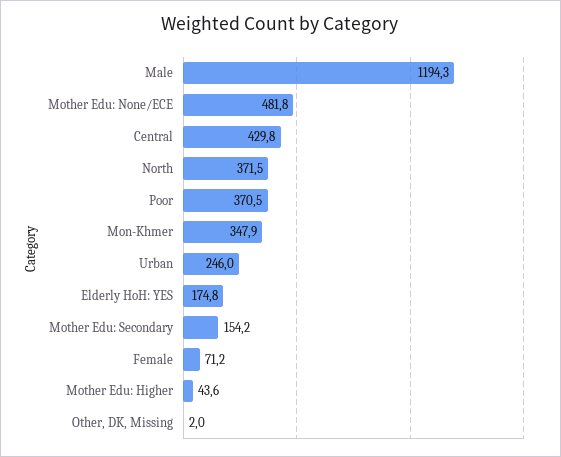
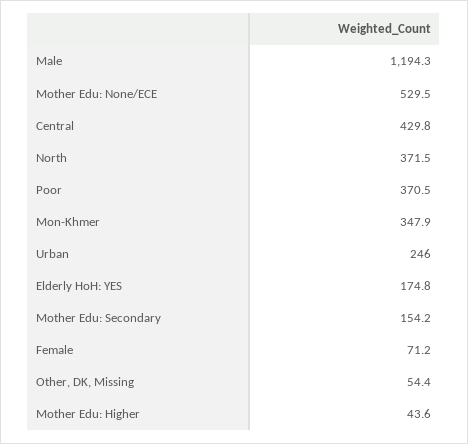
  {
    "Male": 1194.3,
-   "Mother Edu: None/ECE": 481.8,
+   "Mother Edu: None/ECE": 529.5,
    "Central": 429.8,
    "North": 371.5,
    "Poor": 370.5,
    "Mon-Khmer": 347.9,
    "Urban": 246,
    "Elderly HoH: YES": 174.8,
    "Mother Edu: Secondary": 154.2,
    "Female": 71.2,
    "Mother Edu: Higher": 43.6,
-   "Other, DK, Missing": 2
+   "Other, DK, Missing": 54.4
  }

